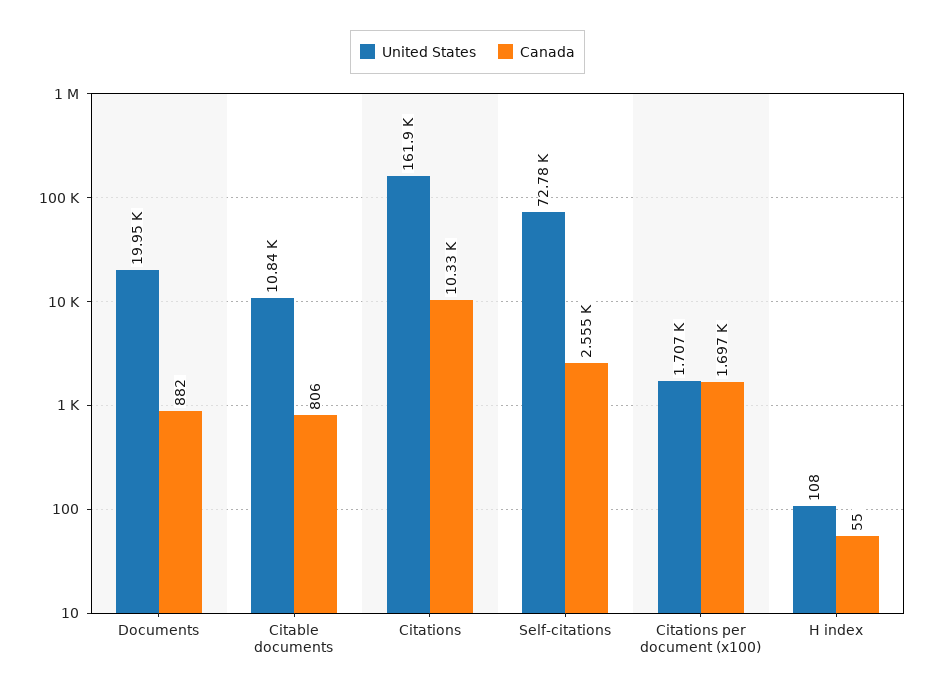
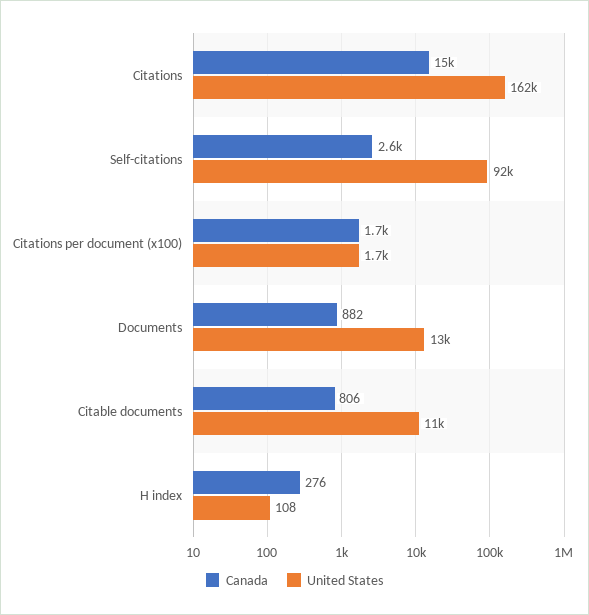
  {
    "United States": {
-     "Documents": 19950,
+     "Documents": 13000,
      "Citable documents": 10840,
      "Citations": 161900,
-     "Self-citations": 72780,
+     "Self-citations": 92000,
      "Citations per document (x100)": 1707,
      "H index": 108
    },
    "Canada": {
      "Documents": 882,
      "Citable documents": 806,
-     "Citations": 10330,
+     "Citations": 15000,
      "Self-citations": 2555,
      "Citations per document (x100)": 1697,
-     "H index": 55
+     "H index": 276
    }
  }

